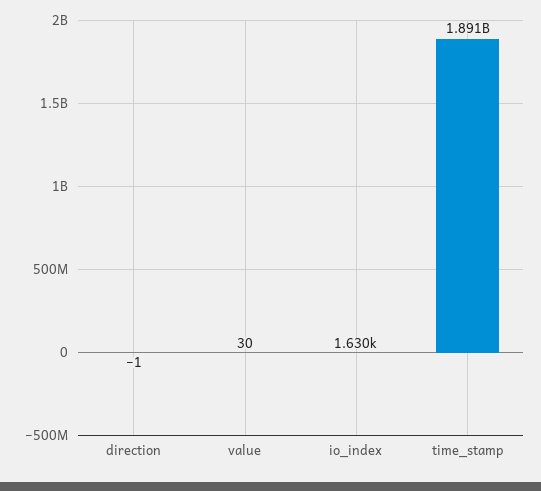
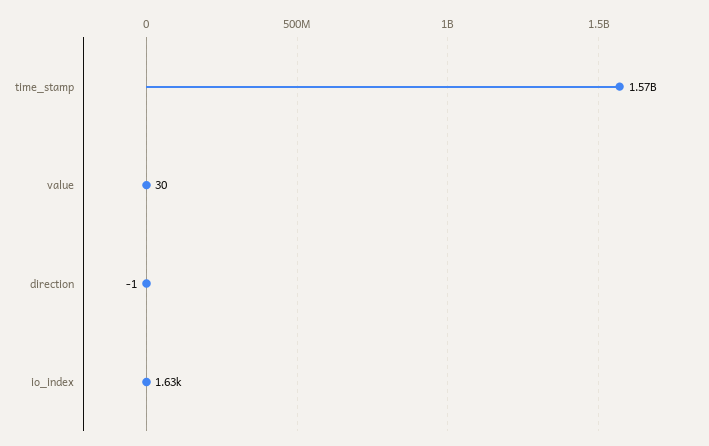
  {
    "direction": -1,
    "value": 30,
    "io_index": 1630,
-   "time_stamp": 1891000000
+   "time_stamp": 1570000000
  }

